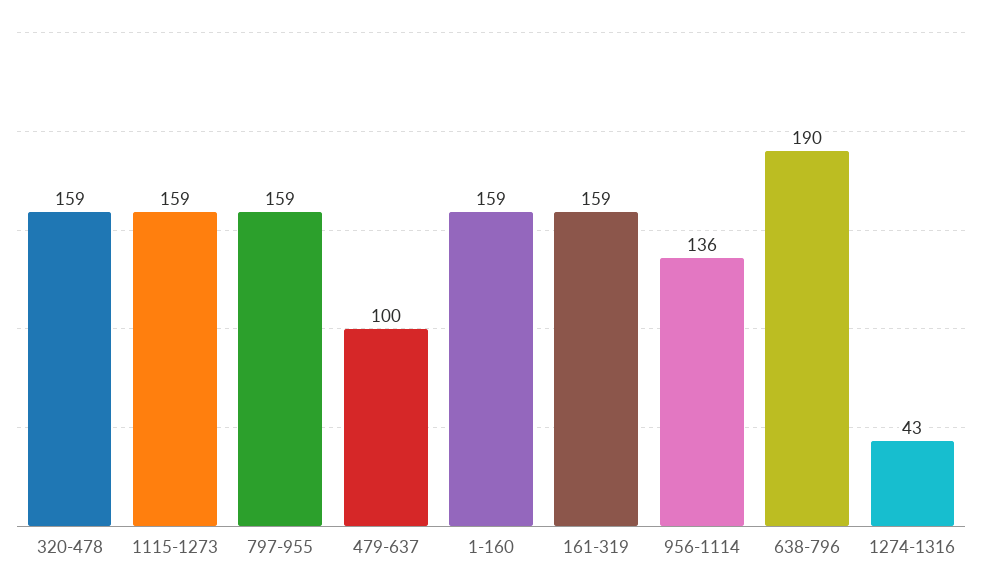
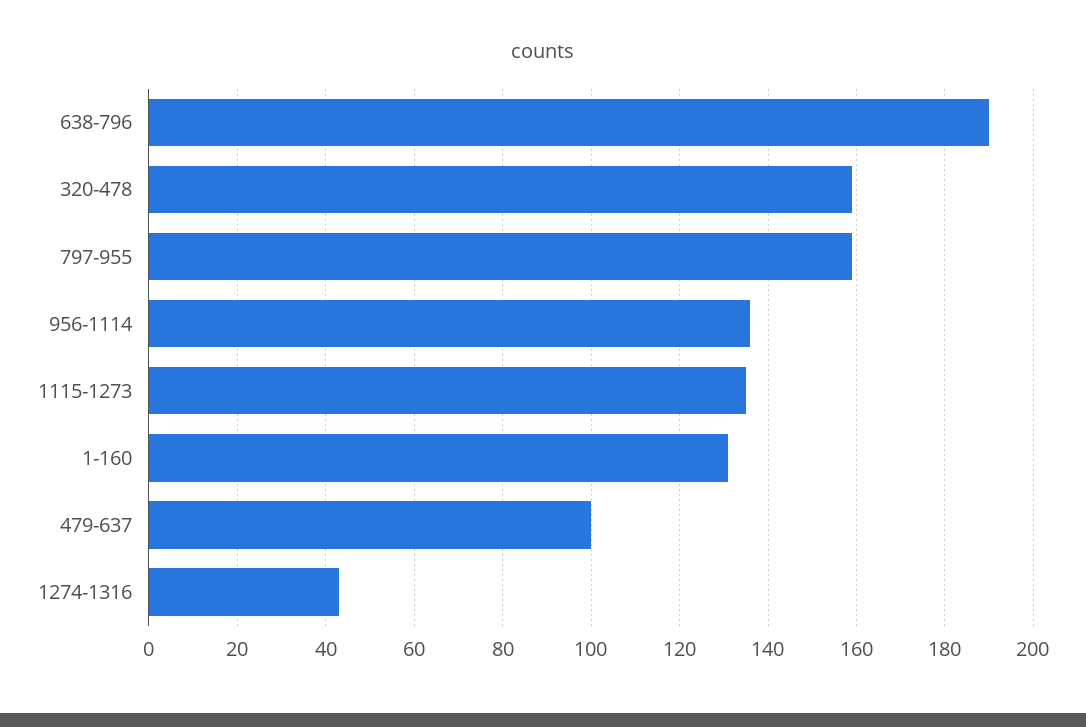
  {
    "320-478": 159,
-   "1115-1273": 159,
+   "1115-1273": 135,
    "797-955": 159,
    "479-637": 100,
-   "1-160": 159,
+   "1-160": 130,
-   "161-319": 159,
    "956-1114": 136,
    "638-796": 190,
    "1274-1316": 43
  }

